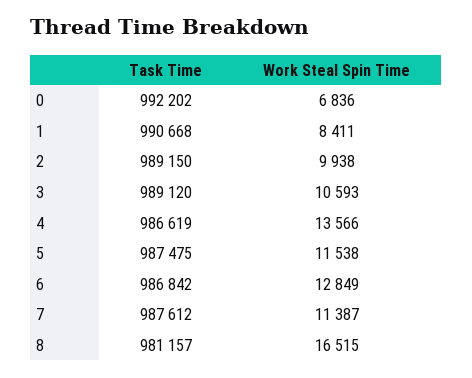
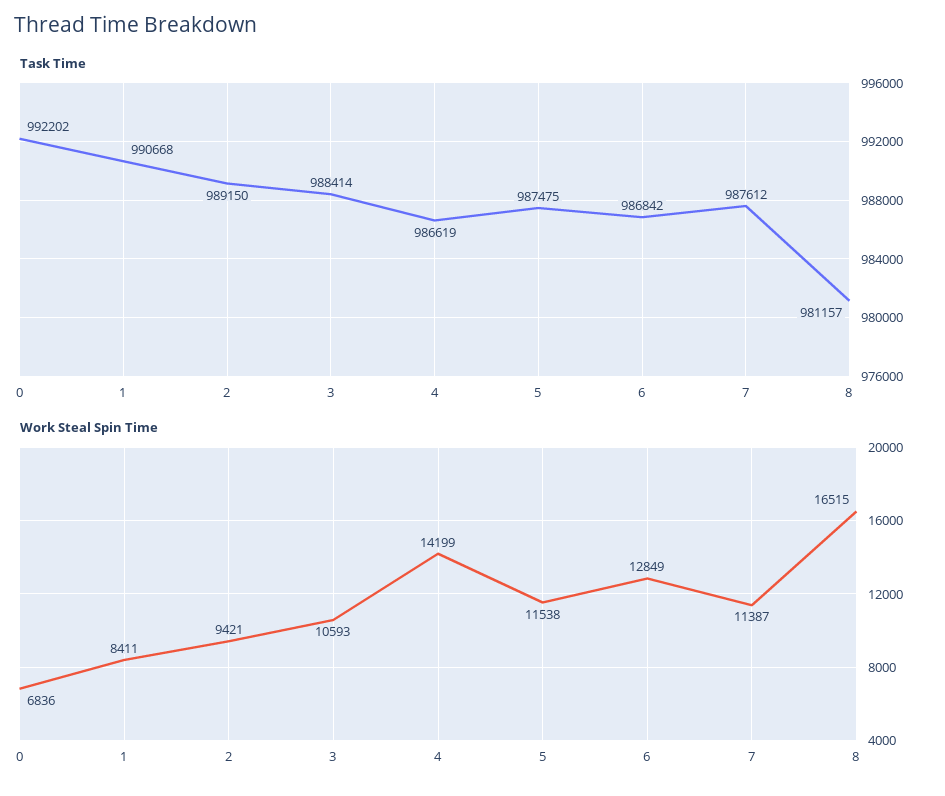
  {
    "Task Time": {
      "0": 992202,
      "1": 990668,
      "2": 989150,
-     "3": 989120,
+     "3": 988414,
      "4": 986619,
      "5": 987475,
      "6": 986842,
      "7": 987612,
      "8": 981157
    },
    "Work Steal Spin Time": {
      "0": 6836,
      "1": 8411,
-     "2": 9938,
+     "2": 9421,
      "3": 10593,
-     "4": 13566,
+     "4": 14199,
      "5": 11538,
      "6": 12849,
      "7": 11387,
      "8": 16515
    }
  }

